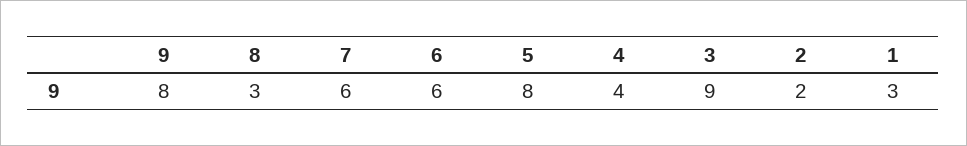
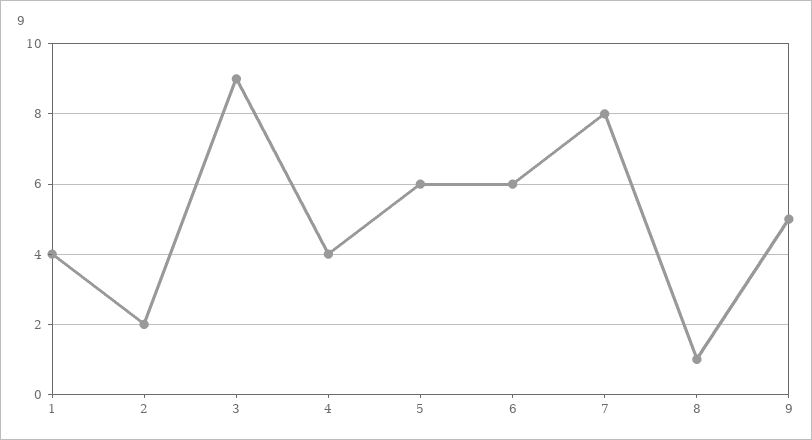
  {
-   "9": 8,
+   "9": 5,
-   "8": 3,
+   "8": 1,
-   "7": 6,
+   "7": 8,
    "6": 6,
-   "5": 8,
+   "5": 6,
    "4": 4,
    "3": 9,
    "2": 2,
-   "1": 3
+   "1": 4
  }

